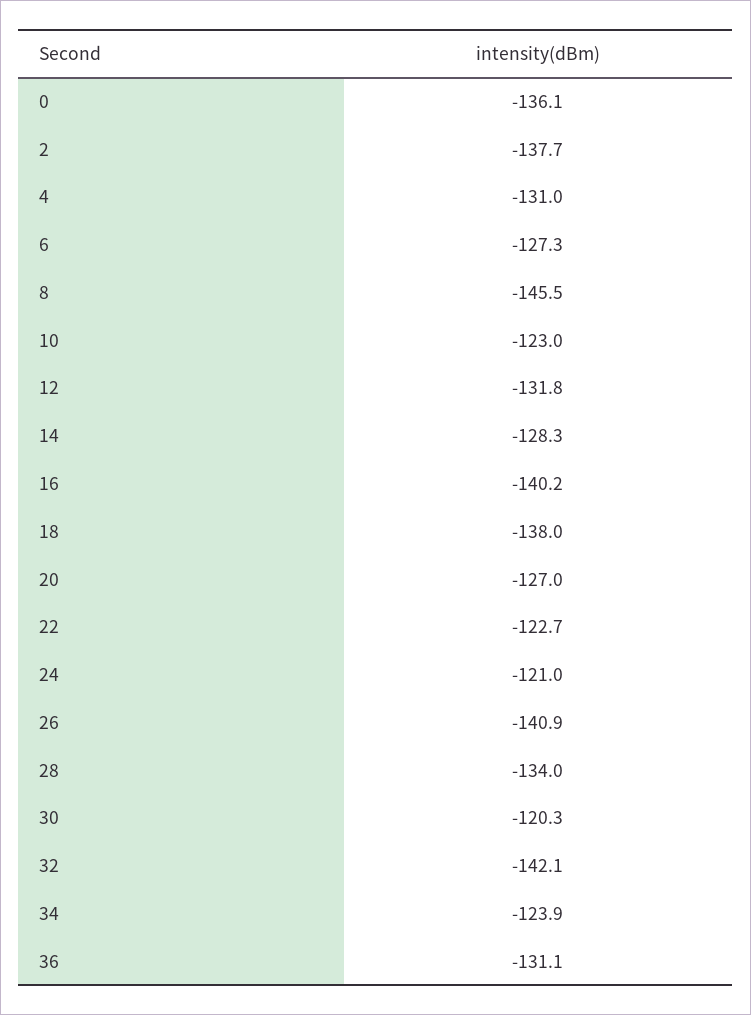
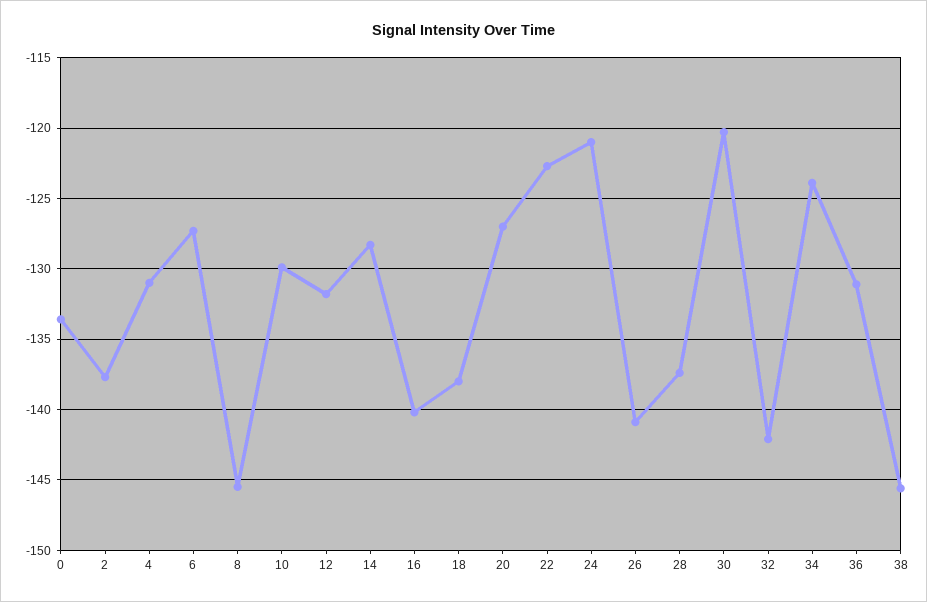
  {
-   "0": -136.1,
+   "0": -133.5,
    "2": -137.7,
    "4": -131,
    "6": -127.3,
    "8": -145.5,
-   "10": -123,
+   "10": -130,
    "12": -131.8,
    "14": -128.3,
    "16": -140.2,
    "18": -138,
    "20": -127,
    "22": -122.7,
    "24": -121,
    "26": -140.9,
-   "28": -134,
+   "28": -137.5,
    "30": -120.3,
    "32": -142.1,
    "34": -123.9,
-   "36": -131.1
+   "36": -131.1,
+   "38": -145.5
  }

